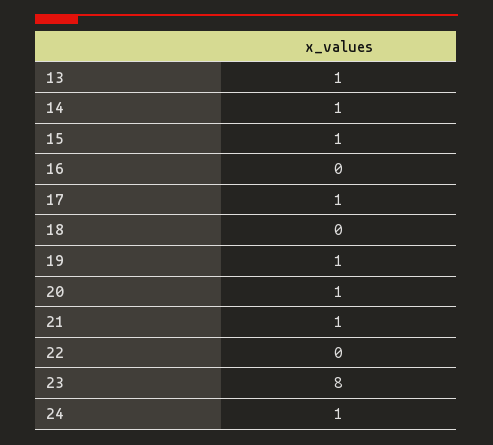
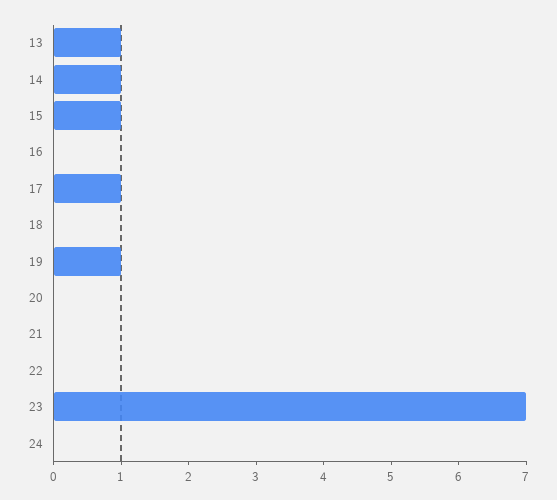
  {
    "13": 1,
    "14": 1,
    "15": 1,
    "16": 0,
    "17": 1,
    "18": 0,
    "19": 1,
-   "20": 1,
+   "20": 0,
-   "21": 1,
+   "21": 0,
    "22": 0,
-   "23": 8,
+   "23": 7,
-   "24": 1
+   "24": 0
  }

